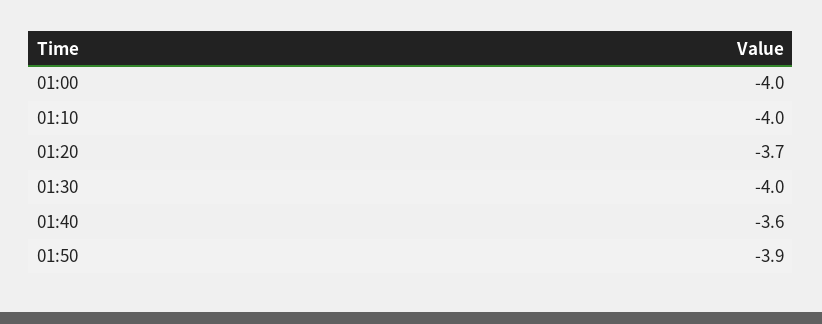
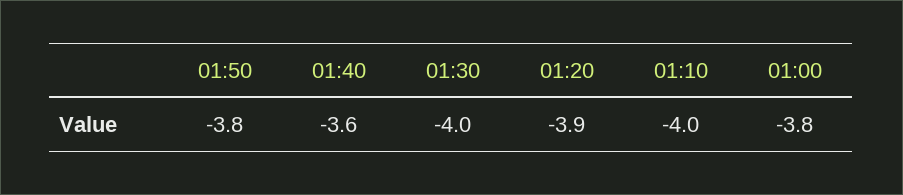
  {
-   "01:00": -4,
+   "01:00": -3.8,
    "01:10": -4,
-   "01:20": -3.7,
+   "01:20": -3.9,
    "01:30": -4,
    "01:40": -3.6,
-   "01:50": -3.9
+   "01:50": -3.8
  }

